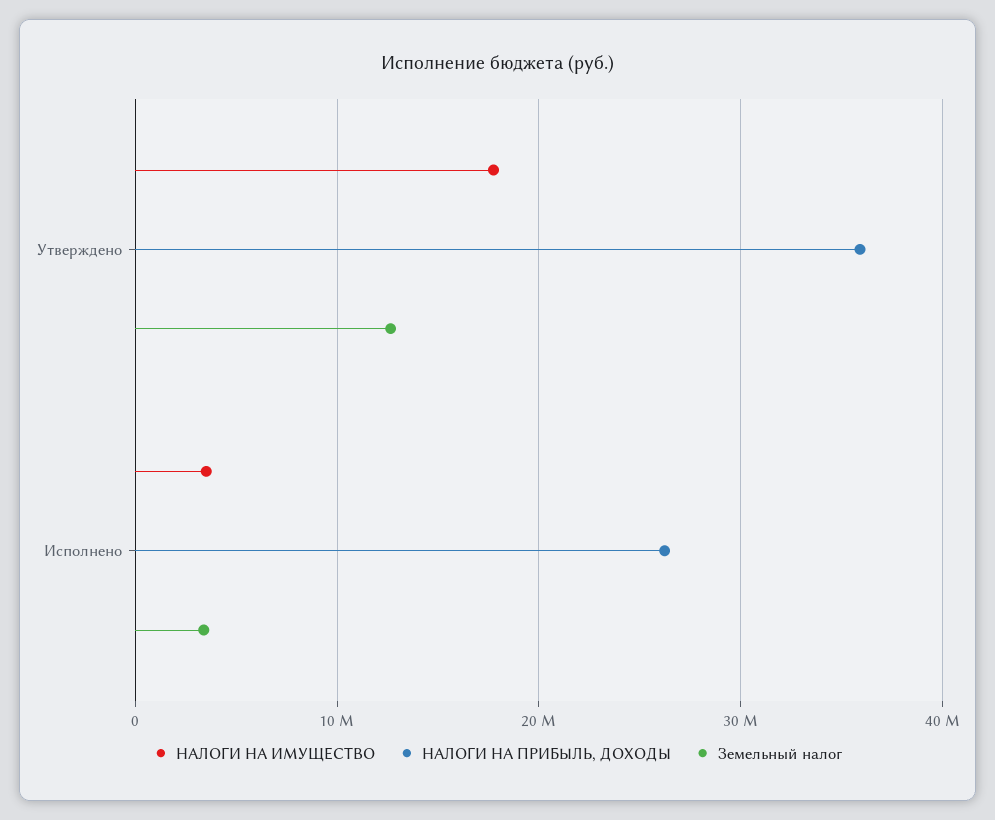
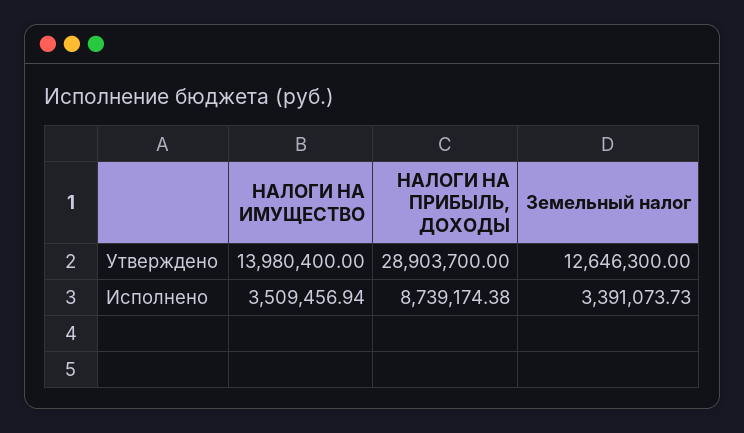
  {
    "НАЛОГИ НА ИМУЩЕСТВО": {
-     "Утверждено": 18000000,
+     "Утверждено": 13980400,
      "Исполнено": 3509456.94
    },
    "НАЛОГИ НА ПРИБЫЛЬ, ДОХОДЫ": {
-     "Утверждено": 36000000,
+     "Утверждено": 28903700,
-     "Исполнено": 26000000
+     "Исполнено": 8739174.38
    },
    "Земельный налог": {
      "Утверждено": 12646300,
      "Исполнено": 3391073.73
    }
  }

